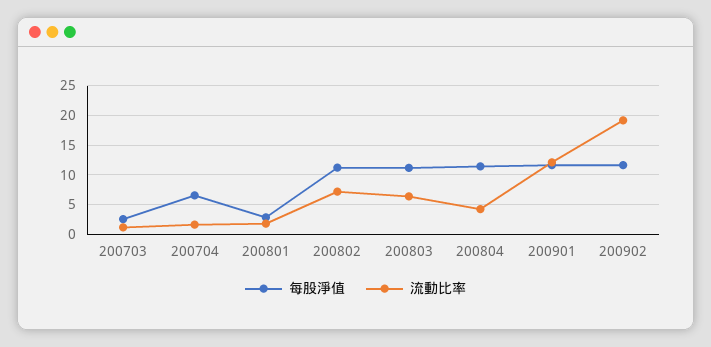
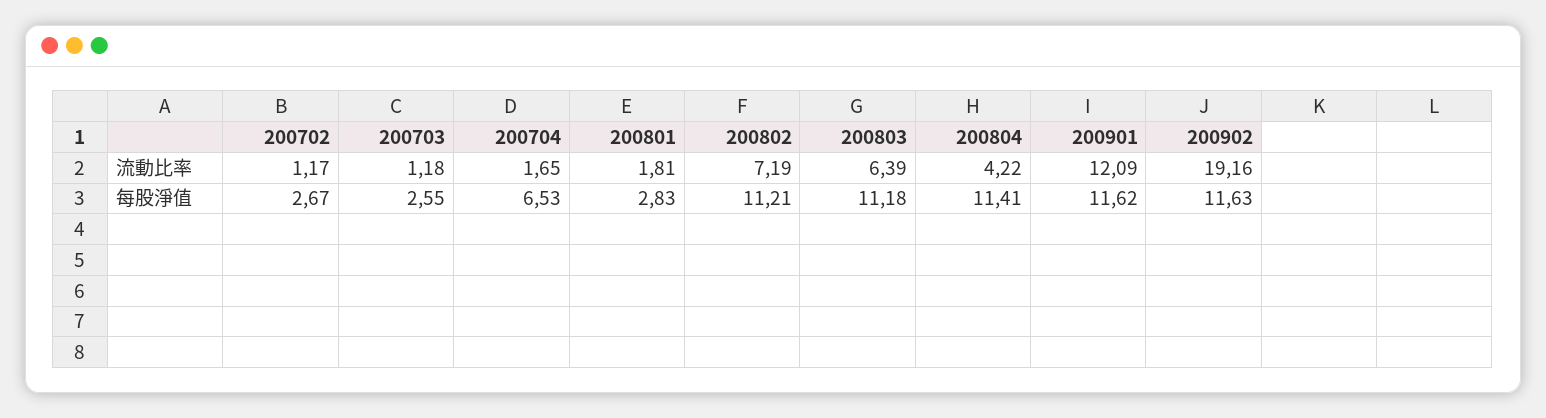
  {
    "每股淨值": {
      "200703": 2.55,
      "200704": 6.53,
      "200801": 2.83,
      "200802": 11.21,
      "200803": 11.18,
      "200804": 11.41,
      "200901": 11.62,
-     "200902": 11.63
+     "200902": 11.63,
+     "200702": 2.67
    },
    "流動比率": {
      "200703": 1.18,
      "200704": 1.65,
      "200801": 1.81,
      "200802": 7.19,
      "200803": 6.39,
      "200804": 4.22,
      "200901": 12.09,
-     "200902": 19.16
+     "200902": 19.16,
+     "200702": 1.17
    }
  }

